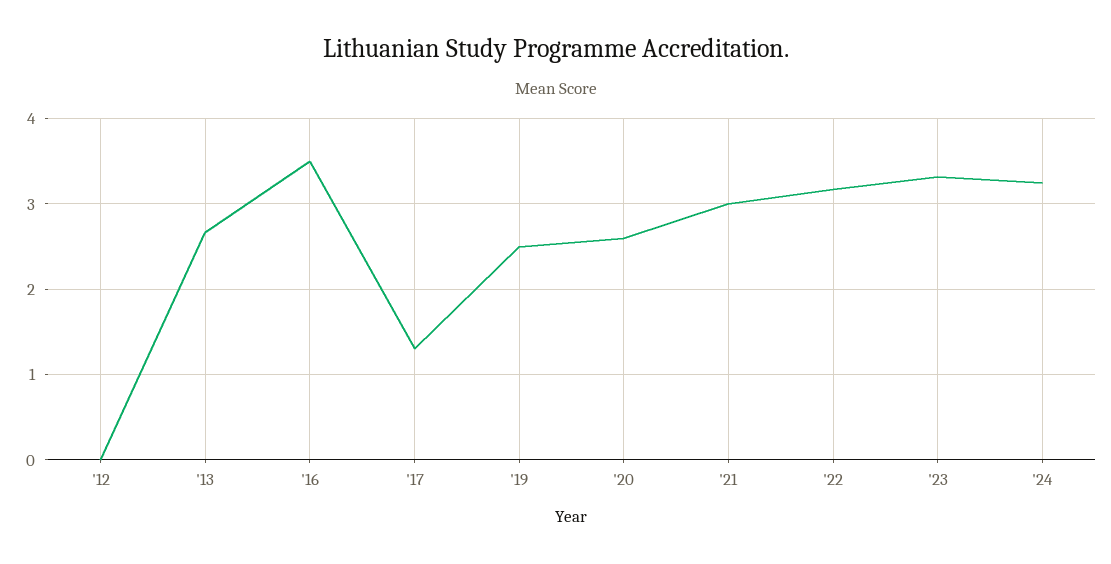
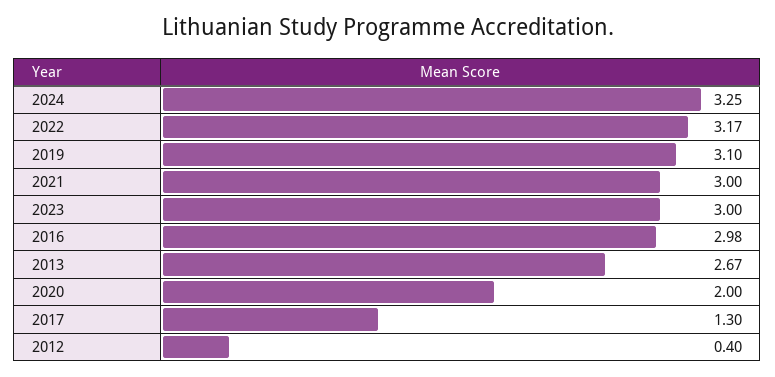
  {
-   "'12": 0,
+   "'12": 0.4,
    "'13": 2.67,
-   "'16": 3.5,
+   "'16": 2.98,
    "'17": 1.3,
-   "'19": 2.5,
+   "'19": 3.1,
-   "'20": 2.6,
+   "'20": 2,
    "'21": 3,
    "'22": 3.17,
-   "'23": 3.3,
+   "'23": 3,
    "'24": 3.25
  }

